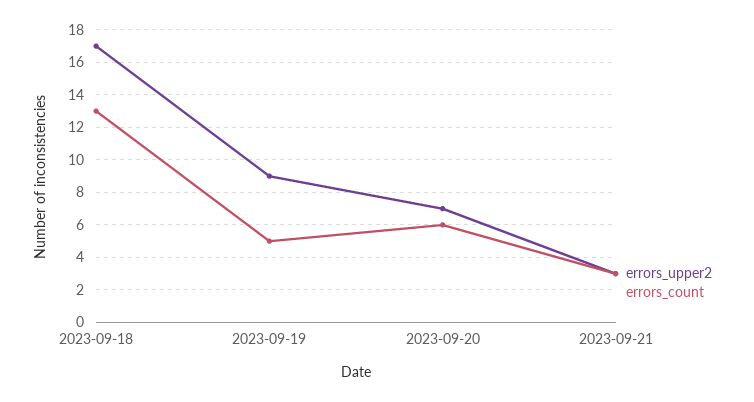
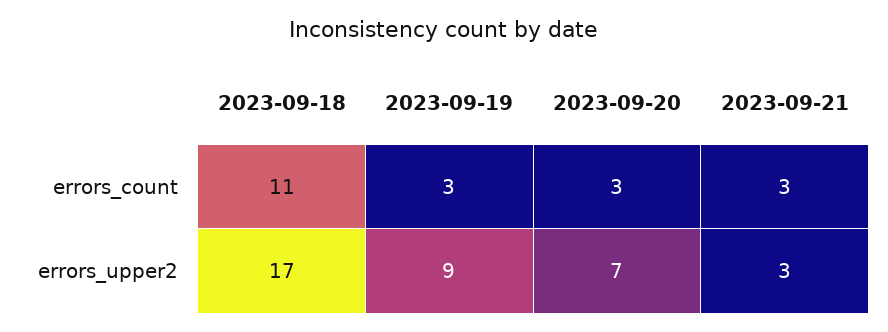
  {
    "errors_upper2": {
      "2023-09-18": 17,
      "2023-09-19": 9,
      "2023-09-20": 7,
      "2023-09-21": 3
    },
    "errors_count": {
-     "2023-09-18": 13,
+     "2023-09-18": 11,
-     "2023-09-19": 5,
+     "2023-09-19": 3,
-     "2023-09-20": 6,
+     "2023-09-20": 3,
      "2023-09-21": 3
    }
  }

